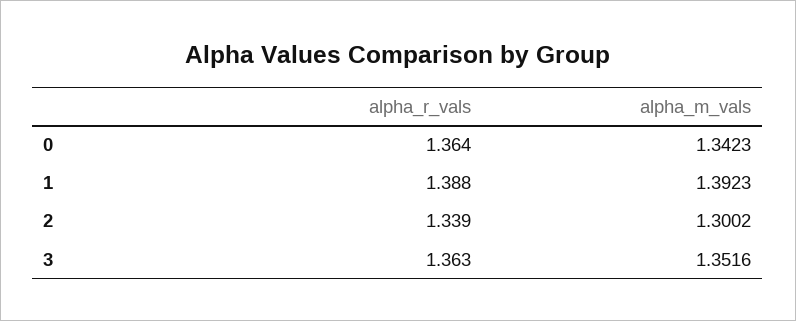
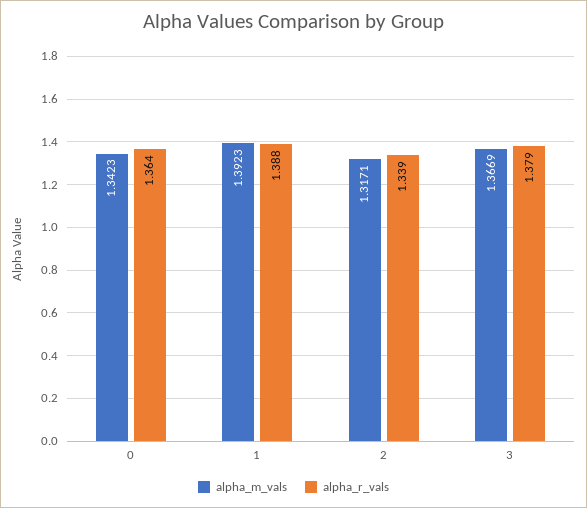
  {
    "alpha_r_vals": {
      "0": 1.364,
      "1": 1.388,
      "2": 1.339,
-     "3": 1.363
+     "3": 1.379
    },
    "alpha_m_vals": {
      "0": 1.3423,
      "1": 1.3923,
-     "2": 1.3002,
+     "2": 1.3171,
-     "3": 1.3516
+     "3": 1.3669
    }
  }

